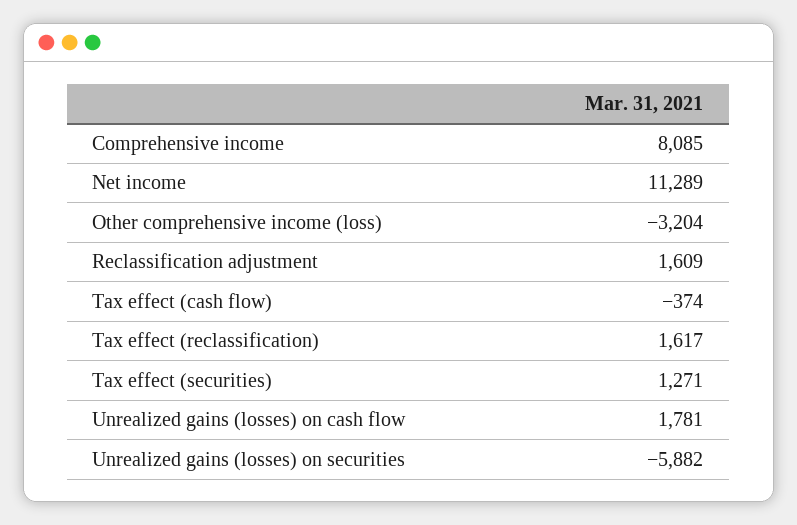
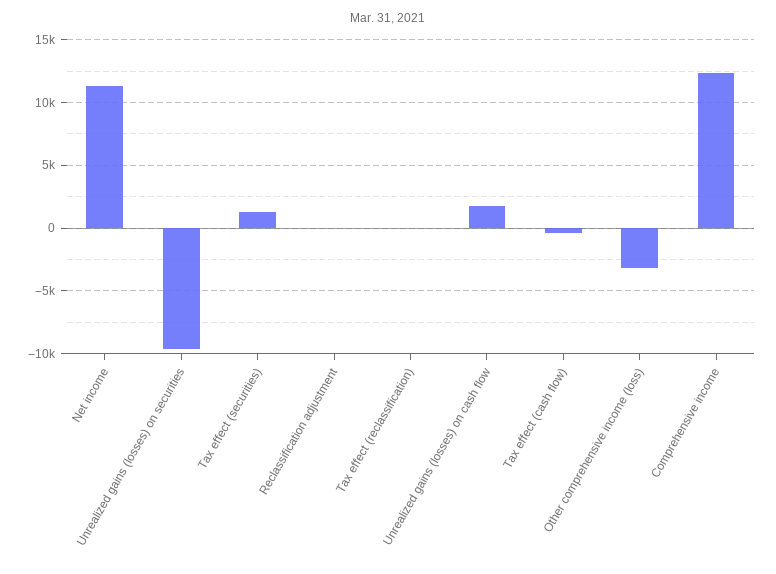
  {
-   "Comprehensive income": 8085,
+   "Comprehensive income": 12500,
    "Net income": 11289,
    "Other comprehensive income (loss)": -3204,
-   "Reclassification adjustment": 1609,
+   "Reclassification adjustment": 0,
    "Tax effect (cash flow)": -374,
-   "Tax effect (reclassification)": 1617,
+   "Tax effect (reclassification)": 0,
    "Tax effect (securities)": 1271,
    "Unrealized gains (losses) on cash flow": 1781,
-   "Unrealized gains (losses) on securities": -5882
+   "Unrealized gains (losses) on securities": -9500
  }

